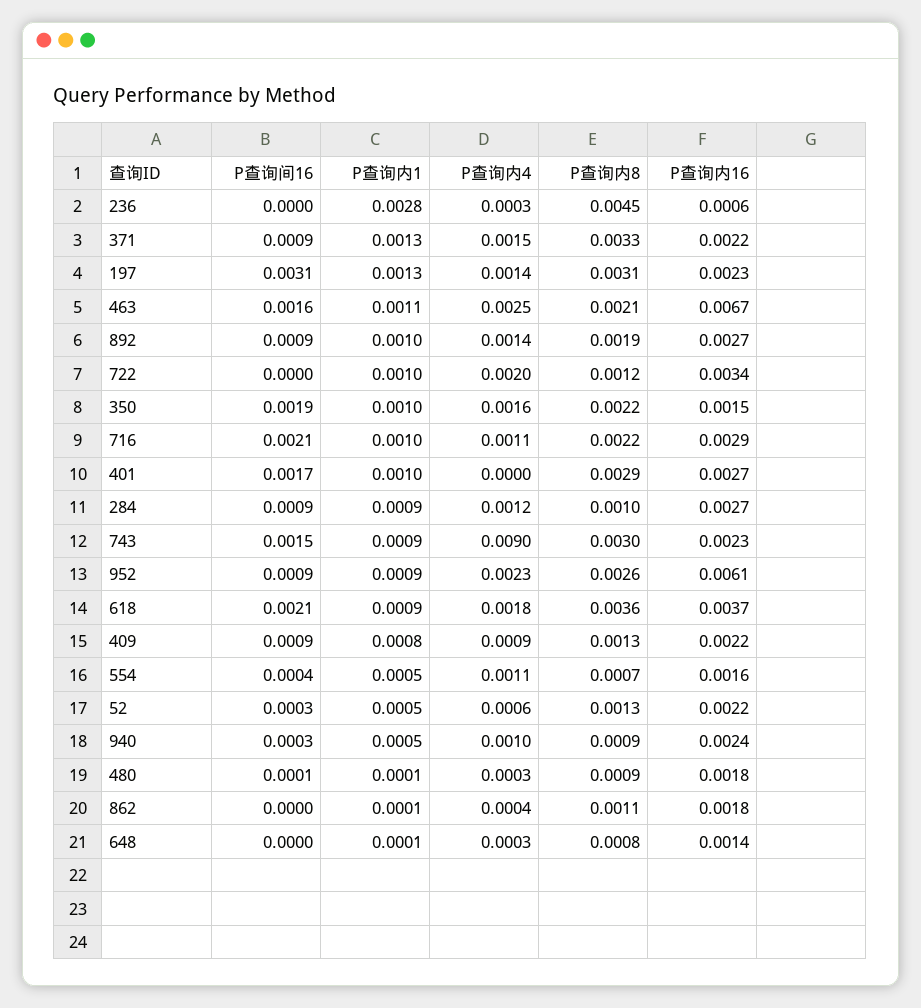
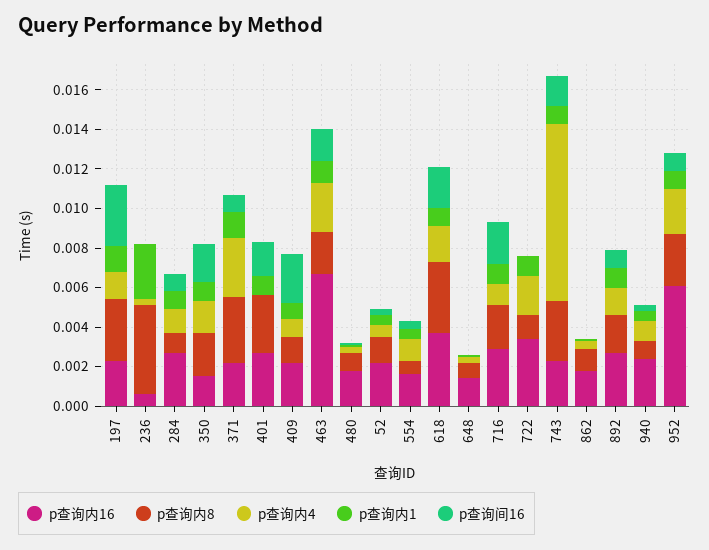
  {
    "P查询间16": {
      "236": 0,
      "371": 0.0009,
      "197": 0.0031,
      "463": 0.0016,
      "892": 0.0009,
      "722": 0,
      "350": 0.0019,
      "716": 0.0021,
      "401": 0.0017,
      "284": 0.0009,
      "743": 0.0015,
      "952": 0.0009,
      "618": 0.0021,
-     "409": 0.0009,
+     "409": 0.0025,
      "554": 0.0004,
      "52": 0.0003,
      "940": 0.0003,
      "480": 0.0001,
      "862": 0,
      "648": 0
    },
    "P查询内1": {
      "236": 0.0028,
      "371": 0.0013,
      "197": 0.0013,
      "463": 0.0011,
      "892": 0.001,
      "722": 0.001,
      "350": 0.001,
      "716": 0.001,
      "401": 0.001,
      "284": 0.0009,
      "743": 0.0009,
      "952": 0.0009,
      "618": 0.0009,
      "409": 0.0008,
      "554": 0.0005,
      "52": 0.0005,
      "940": 0.0005,
      "480": 0.0001,
      "862": 0.0001,
      "648": 0.0001
    },
    "P查询内4": {
      "236": 0.0003,
-     "371": 0.0015,
+     "371": 0.003,
      "197": 0.0014,
      "463": 0.0025,
      "892": 0.0014,
      "722": 0.002,
      "350": 0.0016,
      "716": 0.0011,
      "401": 0,
      "284": 0.0012,
      "743": 0.009,
      "952": 0.0023,
      "618": 0.0018,
      "409": 0.0009,
      "554": 0.0011,
      "52": 0.0006,
      "940": 0.001,
      "480": 0.0003,
      "862": 0.0004,
      "648": 0.0003
    },
    "P查询内8": {
      "236": 0.0045,
      "371": 0.0033,
      "197": 0.0031,
      "463": 0.0021,
      "892": 0.0019,
      "722": 0.0012,
      "350": 0.0022,
      "716": 0.0022,
      "401": 0.0029,
      "284": 0.001,
      "743": 0.003,
      "952": 0.0026,
      "618": 0.0036,
      "409": 0.0013,
      "554": 0.0007,
      "52": 0.0013,
      "940": 0.0009,
      "480": 0.0009,
      "862": 0.0011,
      "648": 0.0008
    },
    "P查询内16": {
      "236": 0.0006,
      "371": 0.0022,
      "197": 0.0023,
      "463": 0.0067,
      "892": 0.0027,
      "722": 0.0034,
      "350": 0.0015,
      "716": 0.0029,
      "401": 0.0027,
      "284": 0.0027,
      "743": 0.0023,
      "952": 0.0061,
      "618": 0.0037,
      "409": 0.0022,
      "554": 0.0016,
      "52": 0.0022,
      "940": 0.0024,
      "480": 0.0018,
      "862": 0.0018,
      "648": 0.0014
    }
  }

